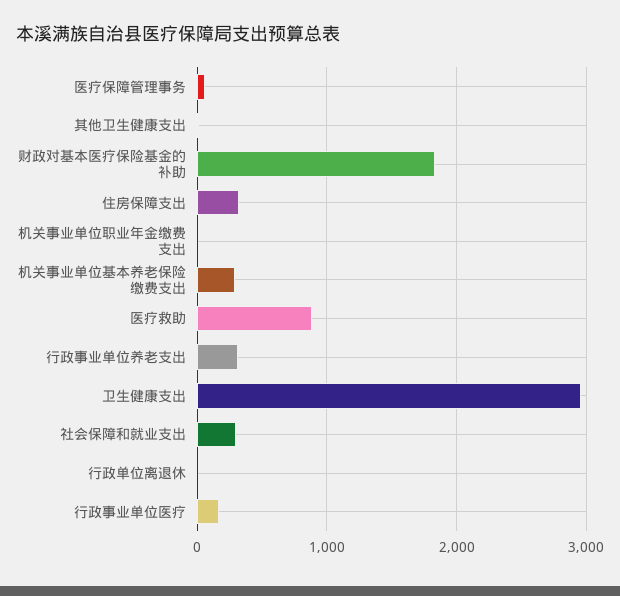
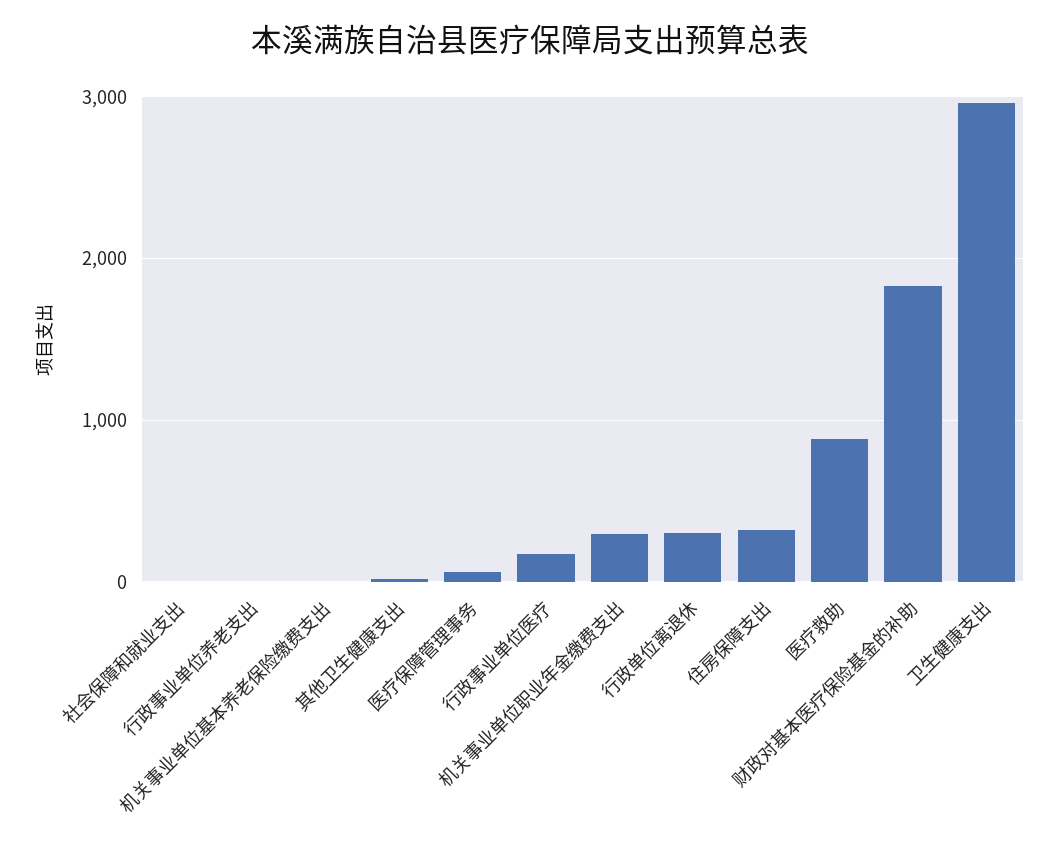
  {
    "医疗保障管理事务": 100,
    "其他卫生健康支出": 0,
    "财政对基本医疗保险基金的补助": 1800,
    "住房保障支出": 300,
-   "机关事业单位职业年金缴费支出": 0,
+   "机关事业单位职业年金缴费支出": 300,
-   "机关事业单位基本养老保险缴费支出": 300,
+   "机关事业单位基本养老保险缴费支出": 0,
    "医疗救助": 900,
-   "行政事业单位养老支出": 300,
+   "行政事业单位养老支出": 0,
    "卫生健康支出": 3000,
-   "社会保障和就业支出": 300,
+   "社会保障和就业支出": 0,
-   "行政单位离退休": 0,
+   "行政单位离退休": 300,
    "行政事业单位医疗": 200
  }

